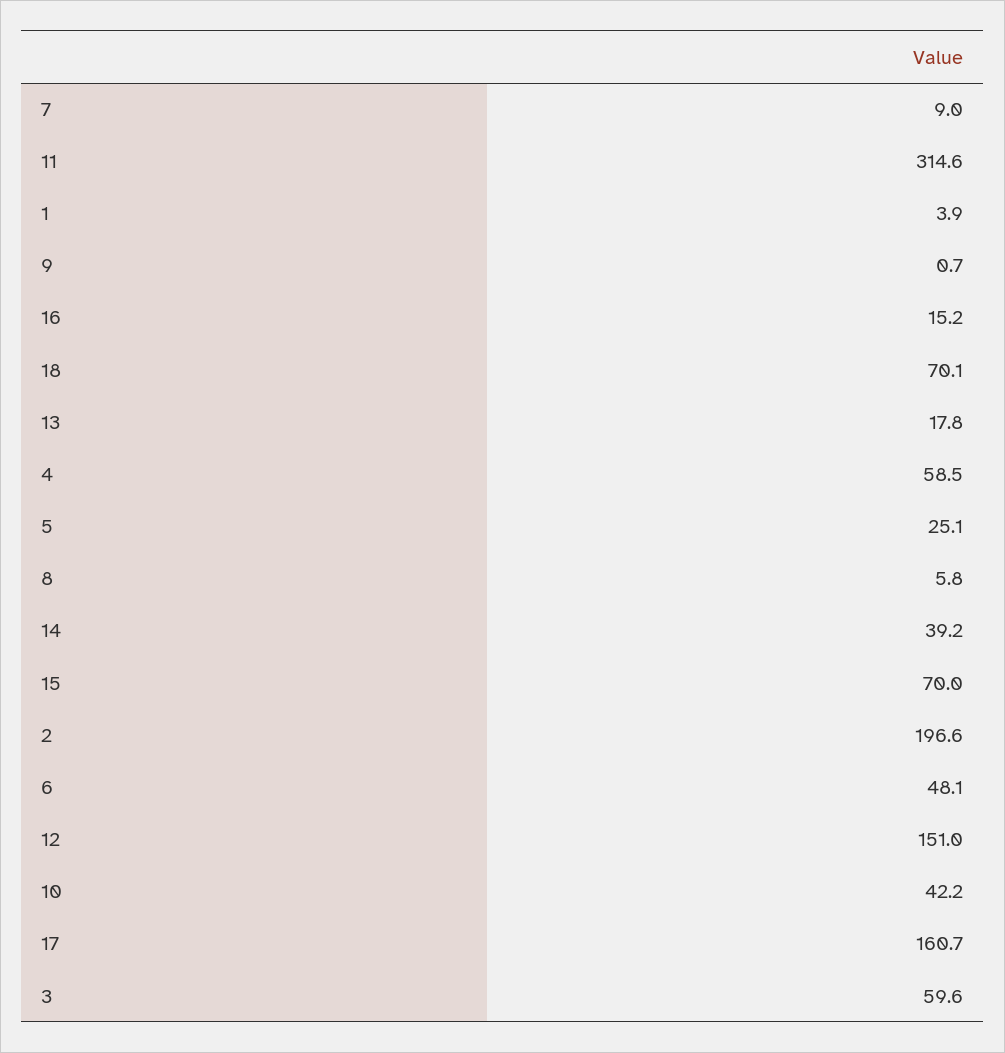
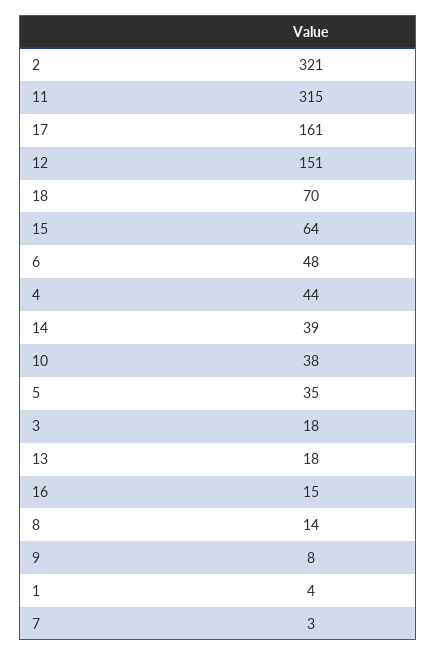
  {
-   "7": 9,
+   "7": 3,
    "11": 314.6,
    "1": 3.9,
-   "9": 0.7,
+   "9": 8,
    "16": 15.2,
    "18": 70.1,
    "13": 17.8,
-   "4": 58.5,
+   "4": 44,
-   "5": 25.1,
+   "5": 35,
-   "8": 5.8,
+   "8": 14,
    "14": 39.2,
-   "15": 70,
+   "15": 64,
-   "2": 196.6,
+   "2": 321,
    "6": 48.1,
    "12": 151,
-   "10": 42.2,
+   "10": 38,
    "17": 160.7,
-   "3": 59.6
+   "3": 18
  }

